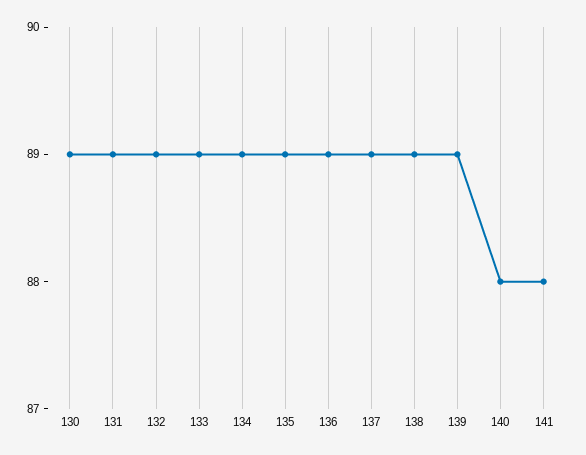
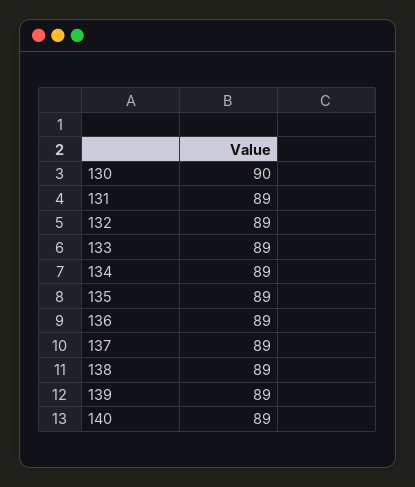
  {
-   "130": 89,
+   "130": 90,
    "131": 89,
    "132": 89,
    "133": 89,
    "134": 89,
    "135": 89,
    "136": 89,
    "137": 89,
    "138": 89,
    "139": 89,
-   "140": 88,
+   "140": 89
-   "141": 88
  }

